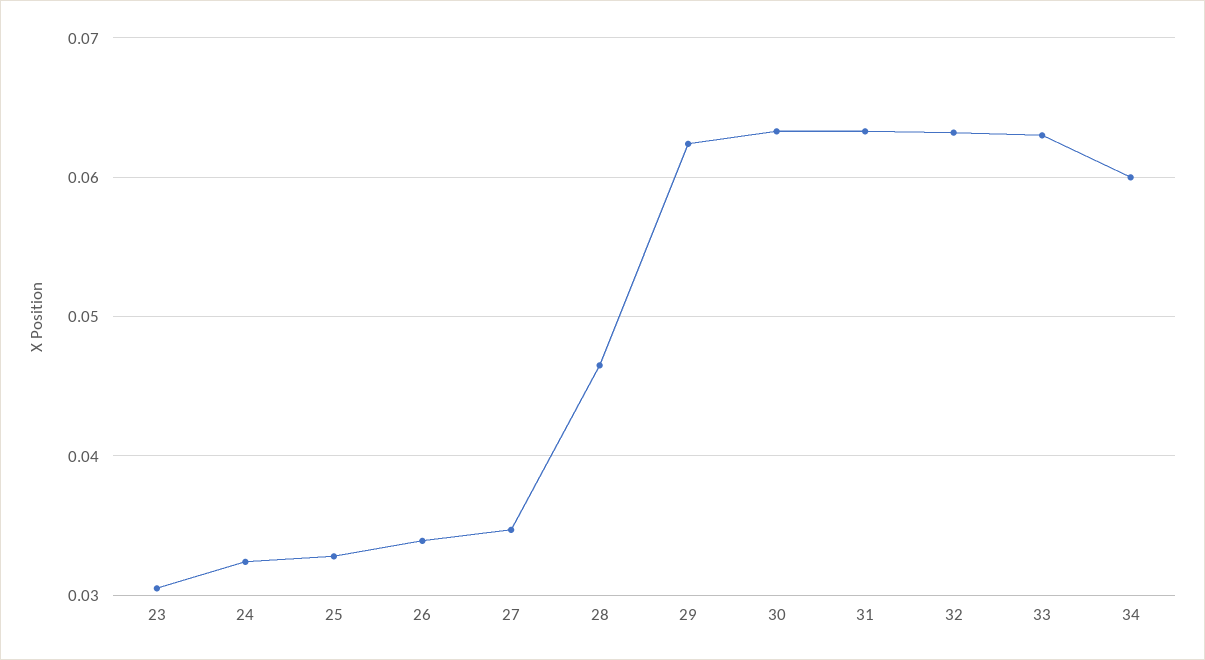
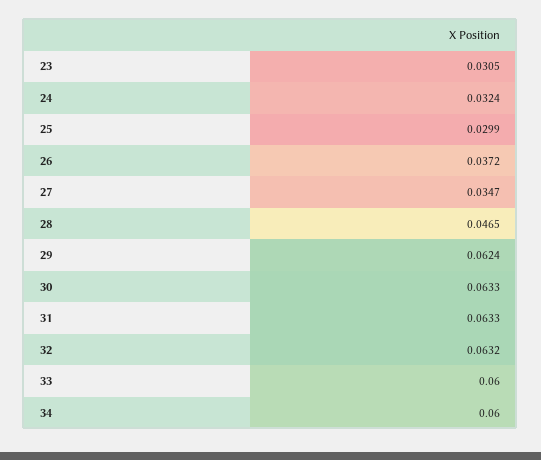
  {
    "23": 0.0305,
    "24": 0.0324,
-   "25": 0.033,
+   "25": 0.0299,
-   "26": 0.034,
+   "26": 0.0372,
    "27": 0.0347,
    "28": 0.0465,
    "29": 0.0624,
    "30": 0.0633,
    "31": 0.0633,
    "32": 0.0632,
-   "33": 0.063,
+   "33": 0.06,
    "34": 0.06
  }

